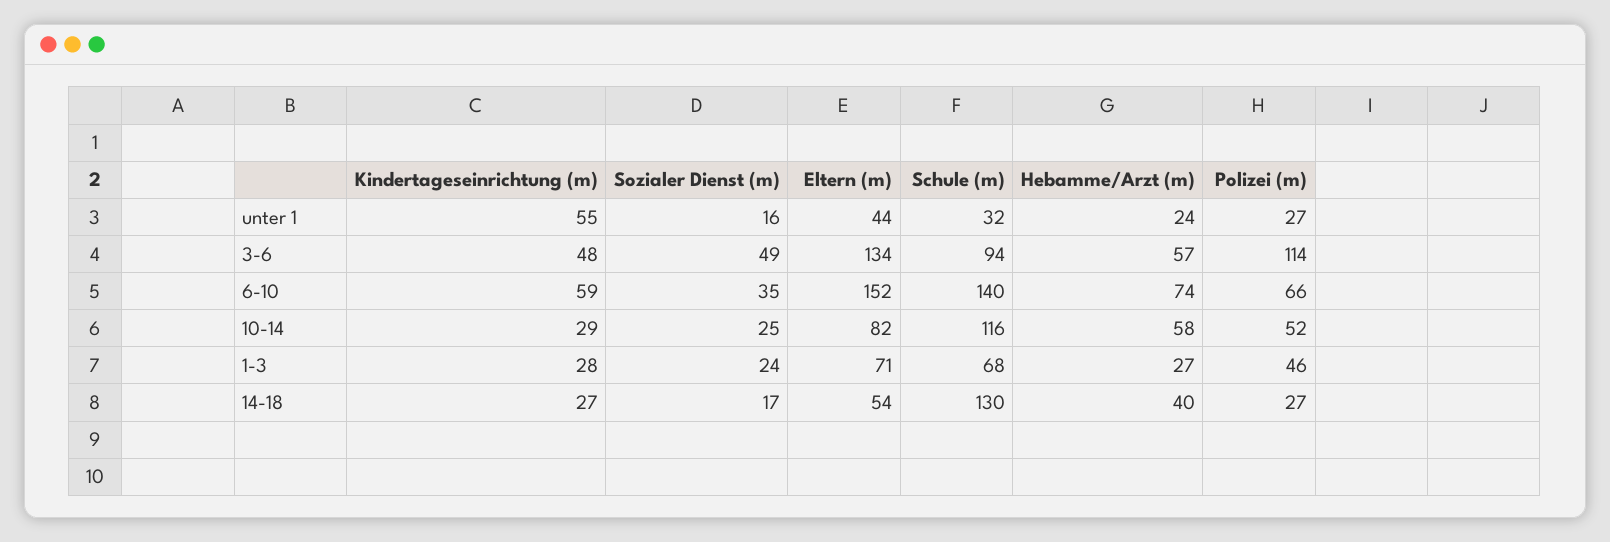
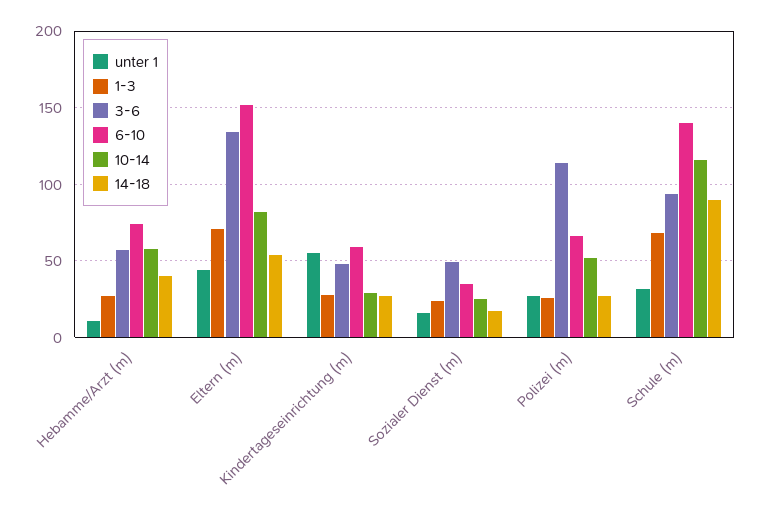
  {
    "unter 1": {
      "Kindertageseinrichtung (m)": 55,
      "Sozialer Dienst (m)": 16,
      "Eltern (m)": 44,
      "Schule (m)": 32,
-     "Hebamme/Arzt (m)": 24,
+     "Hebamme/Arzt (m)": 10,
      "Polizei (m)": 27
    },
    "3-6": {
      "Kindertageseinrichtung (m)": 48,
      "Sozialer Dienst (m)": 49,
      "Eltern (m)": 134,
      "Schule (m)": 94,
      "Hebamme/Arzt (m)": 57,
      "Polizei (m)": 114
    },
    "6-10": {
      "Kindertageseinrichtung (m)": 59,
      "Sozialer Dienst (m)": 35,
      "Eltern (m)": 152,
      "Schule (m)": 140,
      "Hebamme/Arzt (m)": 74,
      "Polizei (m)": 66
    },
    "10-14": {
      "Kindertageseinrichtung (m)": 29,
      "Sozialer Dienst (m)": 25,
      "Eltern (m)": 82,
      "Schule (m)": 116,
      "Hebamme/Arzt (m)": 58,
      "Polizei (m)": 52
    },
    "1-3": {
      "Kindertageseinrichtung (m)": 28,
      "Sozialer Dienst (m)": 24,
      "Eltern (m)": 71,
      "Schule (m)": 68,
      "Hebamme/Arzt (m)": 27,
-     "Polizei (m)": 46
+     "Polizei (m)": 25
    },
    "14-18": {
      "Kindertageseinrichtung (m)": 27,
      "Sozialer Dienst (m)": 17,
      "Eltern (m)": 54,
-     "Schule (m)": 130,
+     "Schule (m)": 90,
      "Hebamme/Arzt (m)": 40,
      "Polizei (m)": 27
    }
  }

